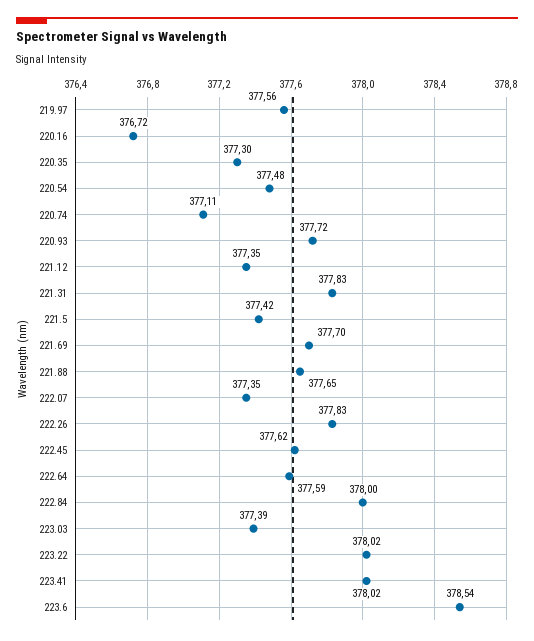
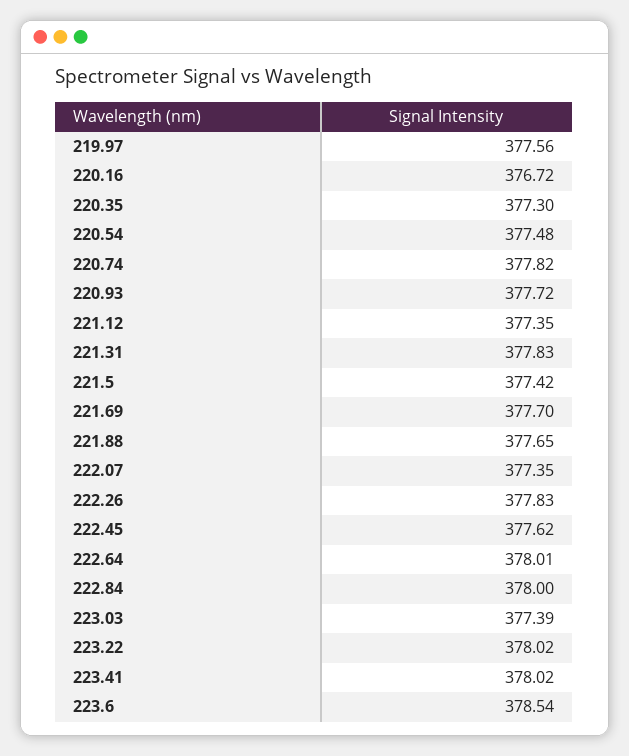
  {
    "219.97": 377.56,
    "220.16": 376.72,
    "220.35": 377.3,
    "220.54": 377.48,
-   "220.74": 377.11,
+   "220.74": 377.82,
    "220.93": 377.72,
    "221.12": 377.35,
    "221.31": 377.83,
    "221.5": 377.42,
    "221.69": 377.7,
    "221.88": 377.65,
    "222.07": 377.35,
    "222.26": 377.83,
    "222.45": 377.62,
-   "222.64": 377.59,
+   "222.64": 378.01,
    "222.84": 378,
    "223.03": 377.39,
    "223.22": 378.02,
    "223.41": 378.02,
    "223.6": 378.54
  }

